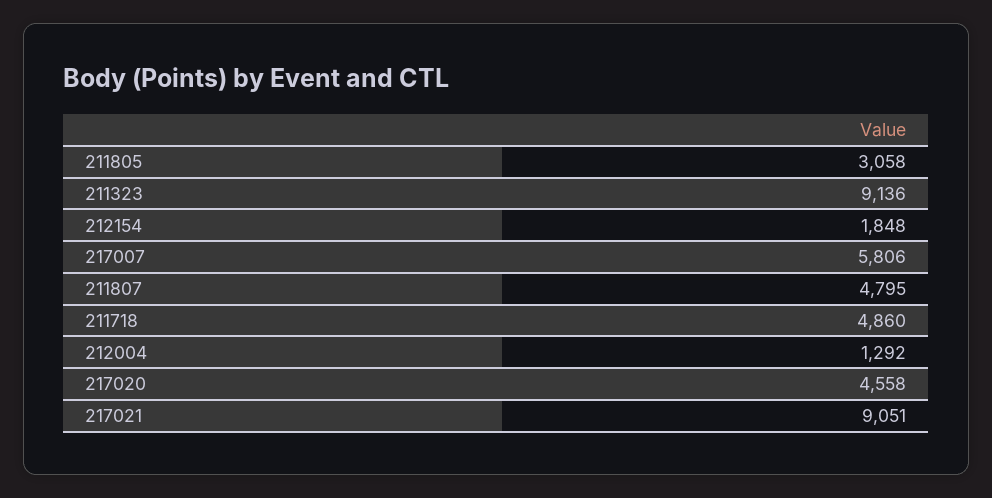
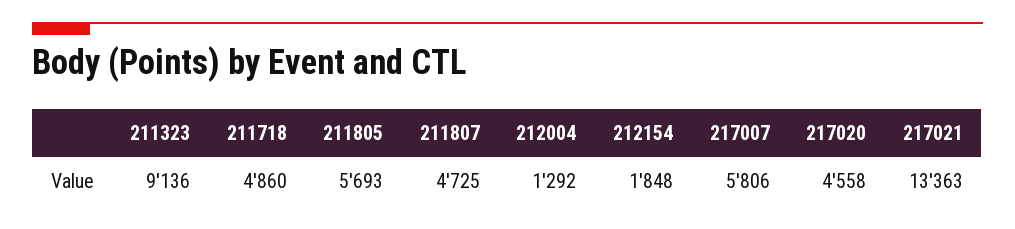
  {
-   "211805": 3058,
+   "211805": 5693,
    "211323": 9136,
    "212154": 1848,
    "217007": 5806,
-   "211807": 4795,
+   "211807": 4725,
    "211718": 4860,
    "212004": 1292,
    "217020": 4558,
-   "217021": 9051
+   "217021": 13363
  }

